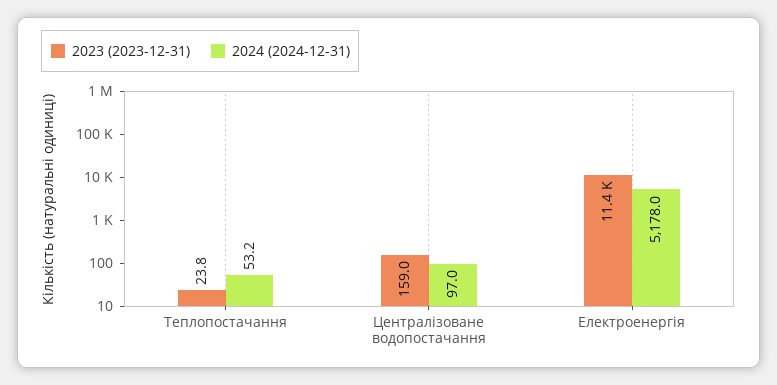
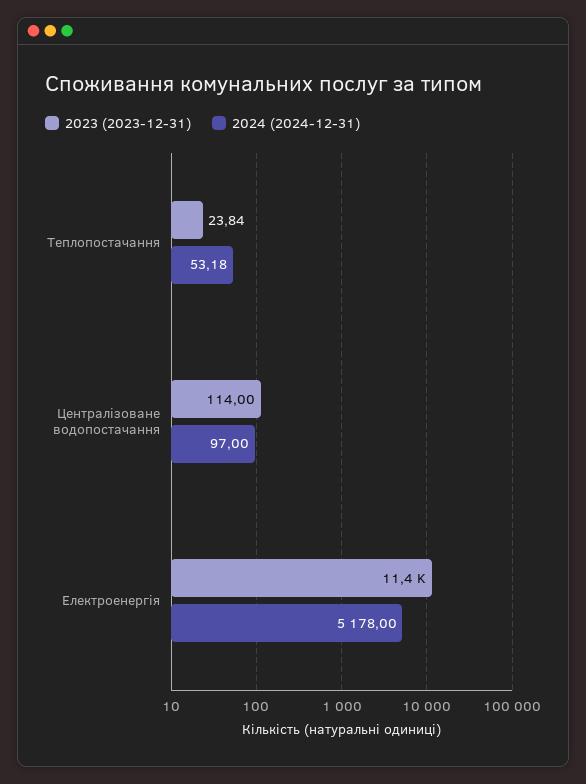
  {
    "2023 (2023-12-31)": {
      "Теплопостачання": 23.84,
-     "Централізоване водопостачання": 159,
+     "Централізоване водопостачання": 114,
      "Електроенергія": 11400
    },
    "2024 (2024-12-31)": {
      "Теплопостачання": 53.18,
      "Централізоване водопостачання": 97,
      "Електроенергія": 5178
    }
  }

